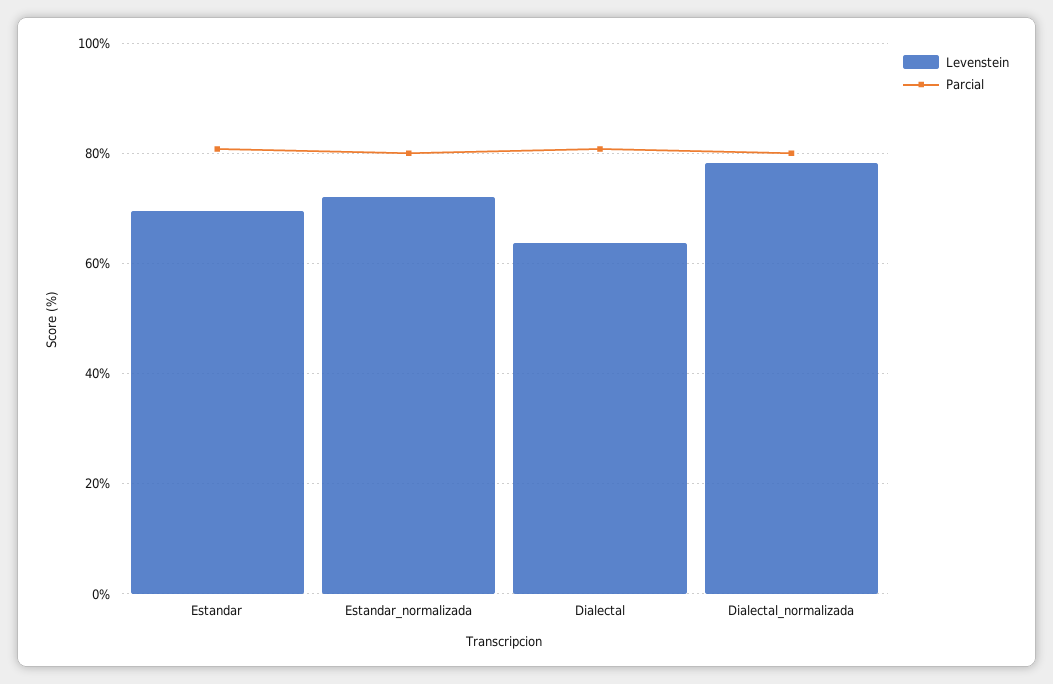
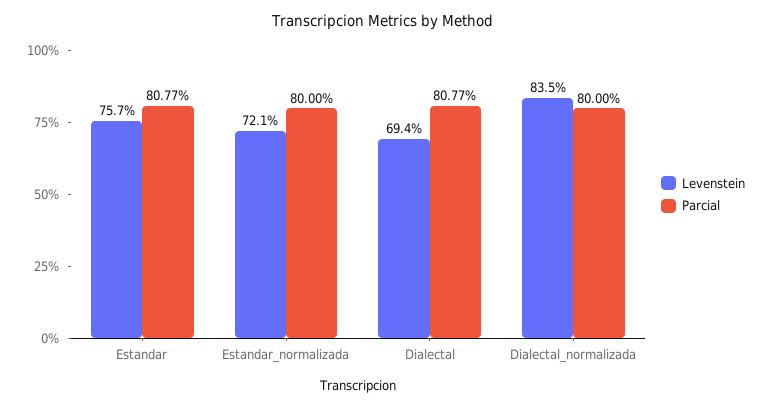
  {
    "Levenstein": {
-     "Estandar": 70,
+     "Estandar": 75.7,
      "Estandar_normalizada": 72.1,
-     "Dialectal": 64,
+     "Dialectal": 69.4,
-     "Dialectal_normalizada": 78
+     "Dialectal_normalizada": 83.5
    },
    "Parcial": {
      "Estandar": 80.77,
      "Estandar_normalizada": 80,
      "Dialectal": 80.77,
      "Dialectal_normalizada": 80
    }
  }

